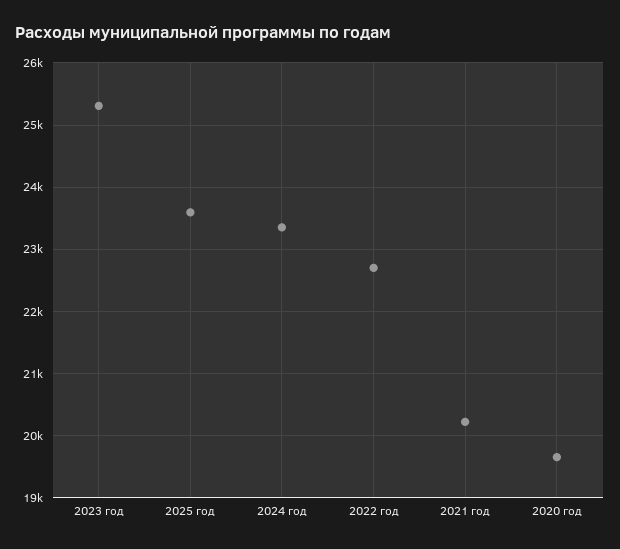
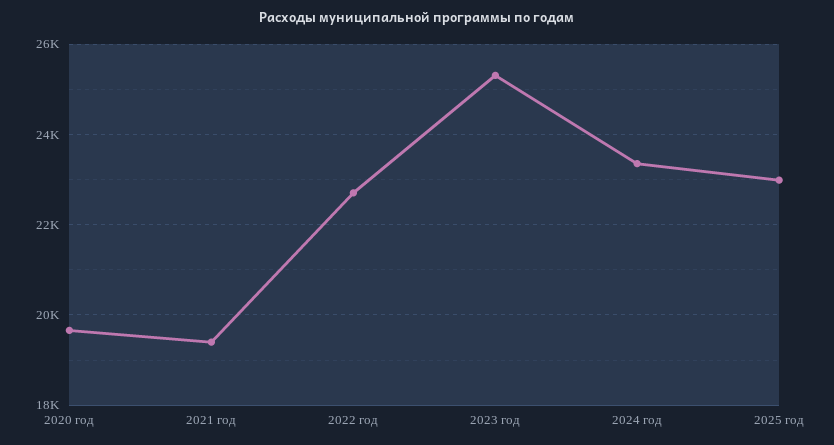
  {
    "2023 год": 25300,
-   "2025 год": 23600,
+   "2025 год": 23000,
    "2024 год": 23400,
    "2022 год": 22700,
-   "2021 год": 20200,
+   "2021 год": 19400,
    "2020 год": 19700
  }

